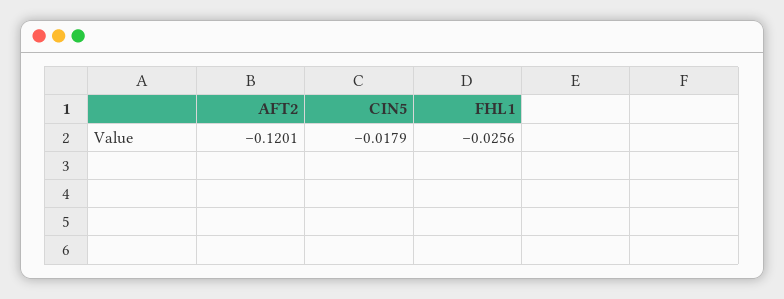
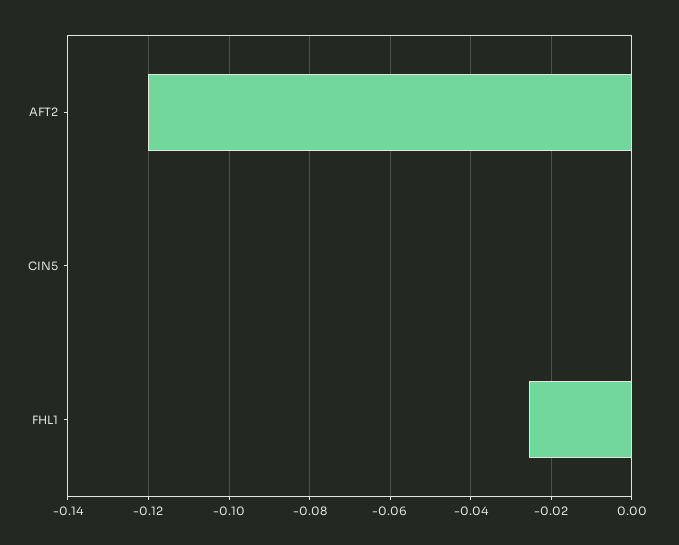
  {
    "AFT2": -0.1201,
-   "CIN5": -0.0179,
+   "CIN5": 0,
    "FHL1": -0.0256
  }

